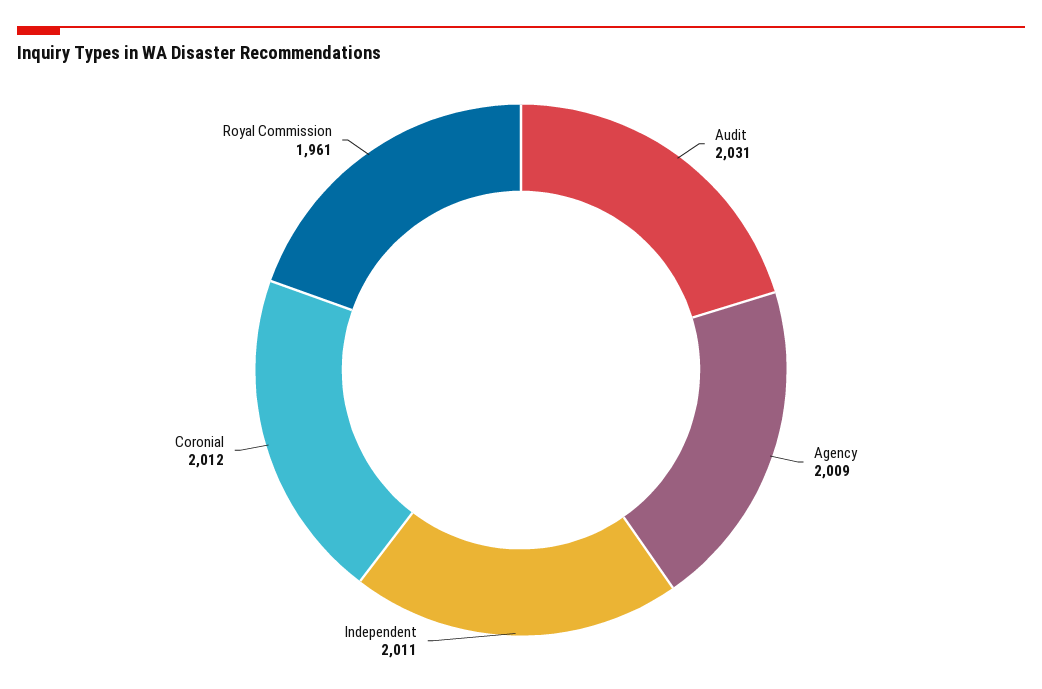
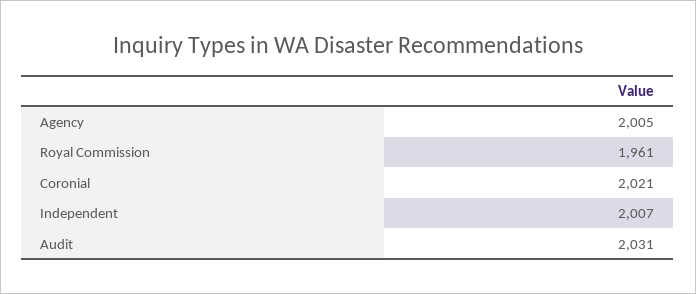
  {
    "Audit": 2031,
-   "Agency": 2009,
+   "Agency": 2005,
-   "Independent": 2011,
+   "Independent": 2007,
-   "Coronial": 2012,
+   "Coronial": 2021,
    "Royal Commission": 1961
  }

